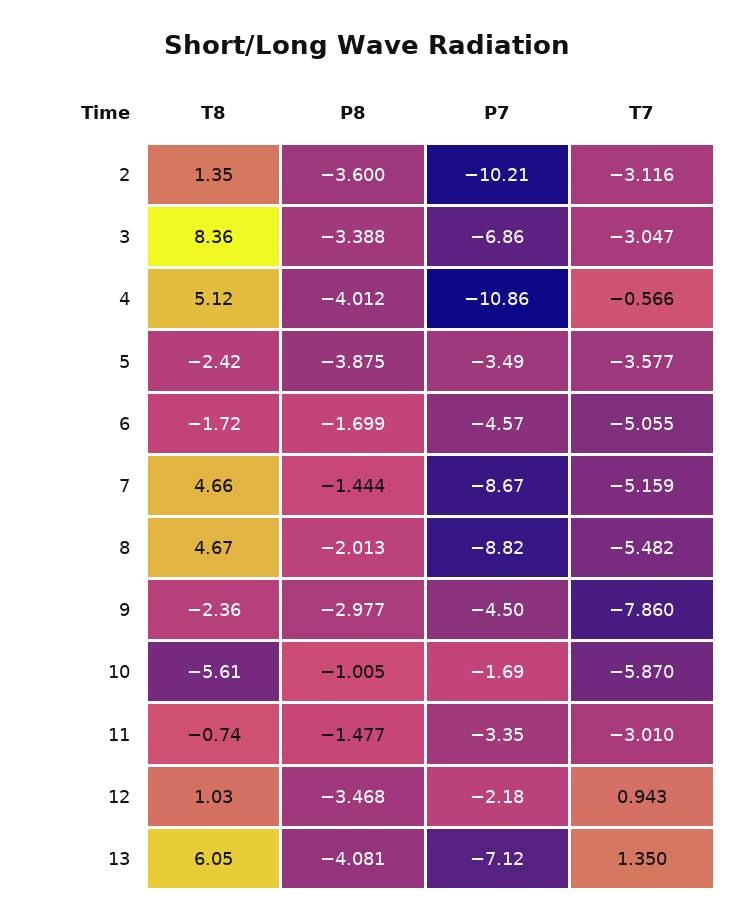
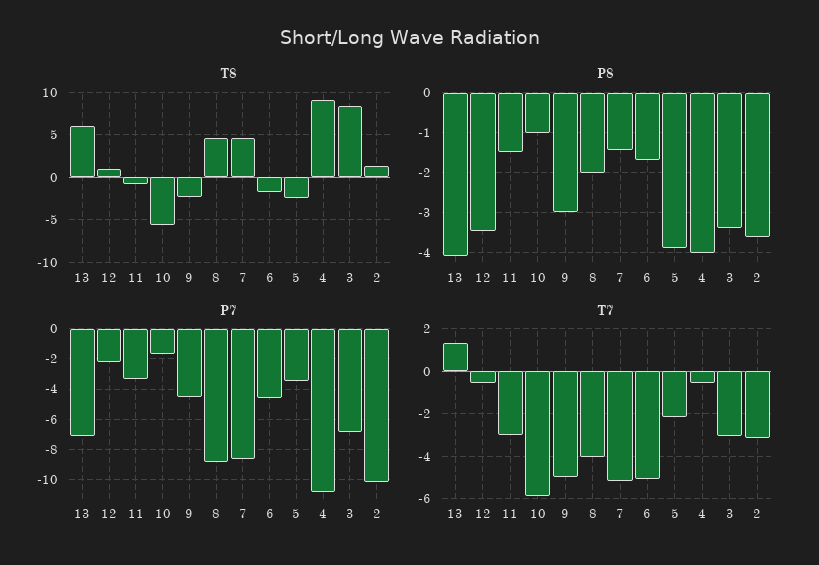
  {
    "T8": {
      "2": 1.35,
      "3": 8.36,
-     "4": 5.12,
+     "4": 9,
      "5": -2.42,
      "6": -1.72,
      "7": 4.66,
      "8": 4.67,
      "9": -2.36,
      "10": -5.61,
      "11": -0.74,
      "12": 1.03,
      "13": 6.05
    },
    "P8": {
      "2": -3.6,
      "3": -3.388,
      "4": -4.012,
      "5": -3.875,
      "6": -1.699,
      "7": -1.444,
      "8": -2.013,
      "9": -2.977,
      "10": -1.005,
      "11": -1.477,
      "12": -3.468,
      "13": -4.081
    },
    "P7": {
      "2": -10.21,
      "3": -6.86,
      "4": -10.86,
      "5": -3.49,
      "6": -4.57,
      "7": -8.67,
      "8": -8.82,
      "9": -4.5,
      "10": -1.69,
      "11": -3.35,
      "12": -2.18,
      "13": -7.12
    },
    "T7": {
      "2": -3.116,
      "3": -3.047,
      "4": -0.566,
-     "5": -3.577,
+     "5": -2,
      "6": -5.055,
      "7": -5.159,
-     "8": -5.482,
+     "8": -4,
-     "9": -7.86,
+     "9": -5,
      "10": -5.87,
      "11": -3.01,
-     "12": 0.943,
+     "12": -0.5,
      "13": 1.35
    }
  }

